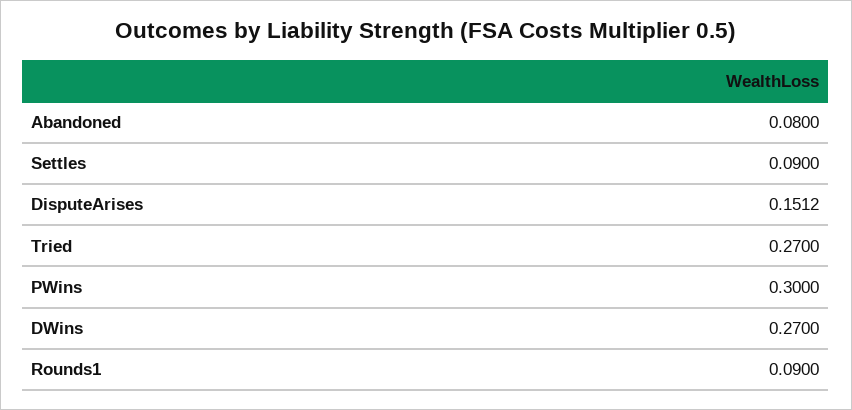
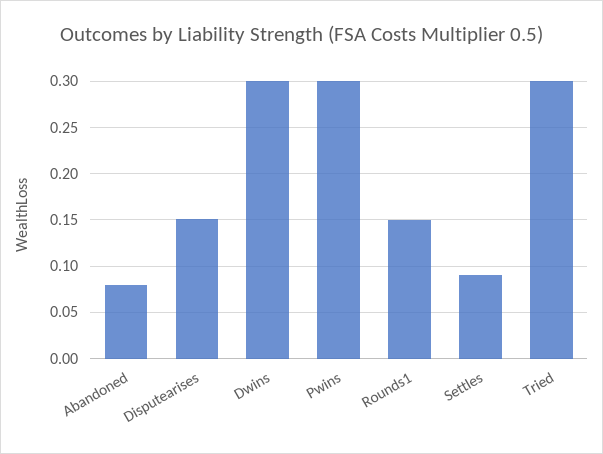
  {
    "Abandoned": 0.08,
    "Settles": 0.09,
    "DisputeArises": 0.1512,
-   "Tried": 0.27,
+   "Tried": 0.3,
    "PWins": 0.3,
-   "DWins": 0.27,
+   "DWins": 0.3,
-   "Rounds1": 0.09
+   "Rounds1": 0.15
  }

